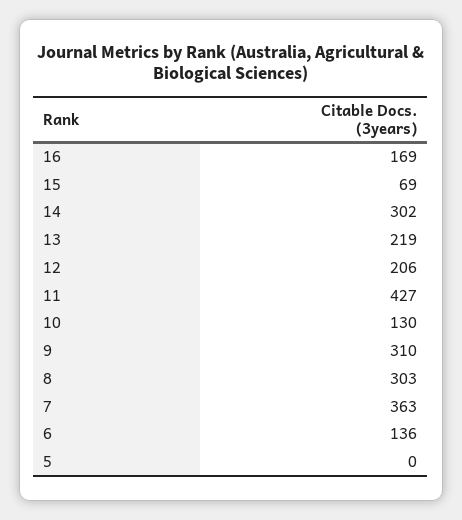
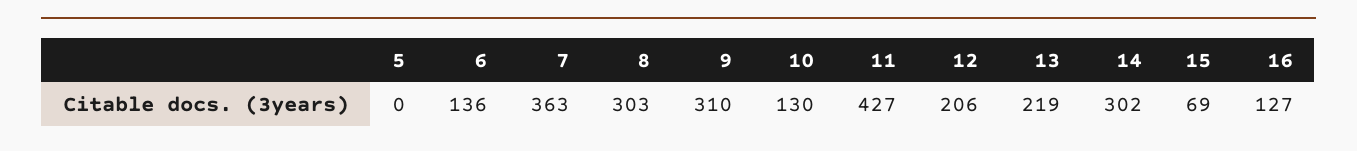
  {
-   "16": 169,
+   "16": 127,
    "15": 69,
    "14": 302,
    "13": 219,
    "12": 206,
    "11": 427,
    "10": 130,
    "9": 310,
    "8": 303,
    "7": 363,
    "6": 136,
    "5": 0
  }

